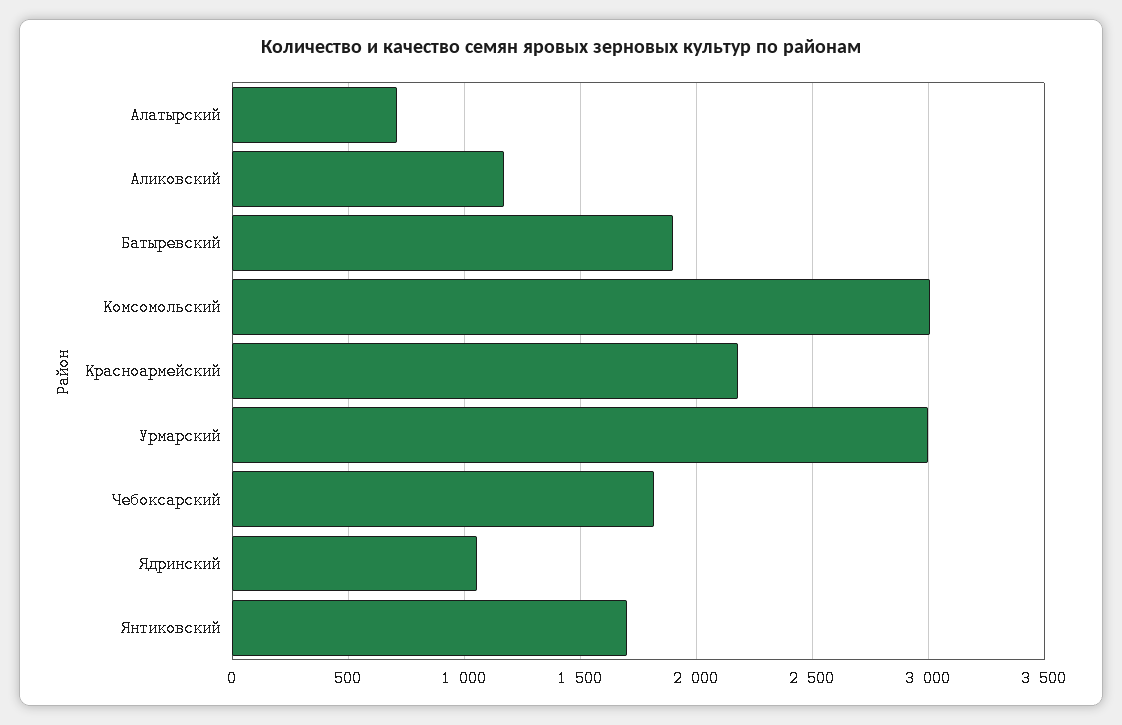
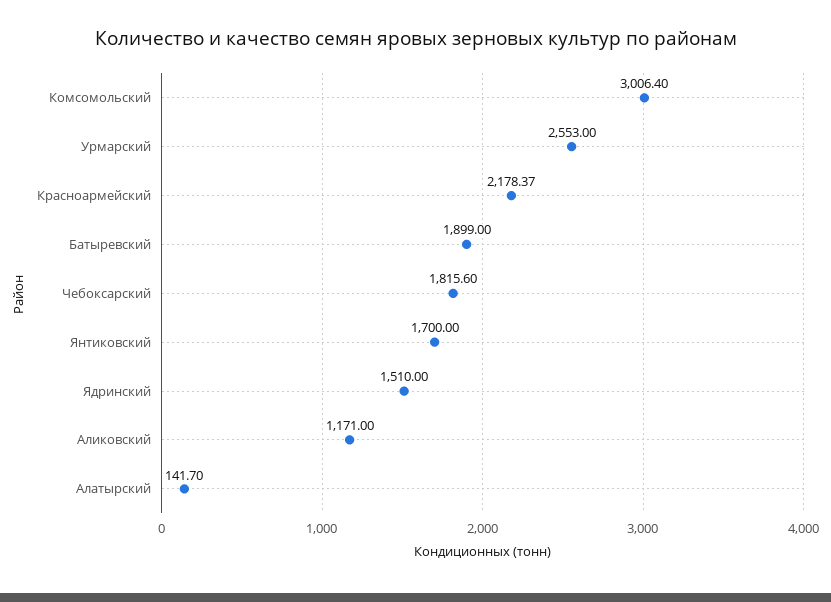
  {
-   "Алатырский": 700,
+   "Алатырский": 141.7,
    "Аликовский": 1171,
    "Батыревский": 1899,
    "Комсомольский": 3006.4,
    "Красноармейский": 2178.37,
-   "Урмарский": 3000,
+   "Урмарский": 2553,
    "Чебоксарский": 1815.6,
-   "Ядринский": 1050,
+   "Ядринский": 1510,
    "Янтиковский": 1700
  }

